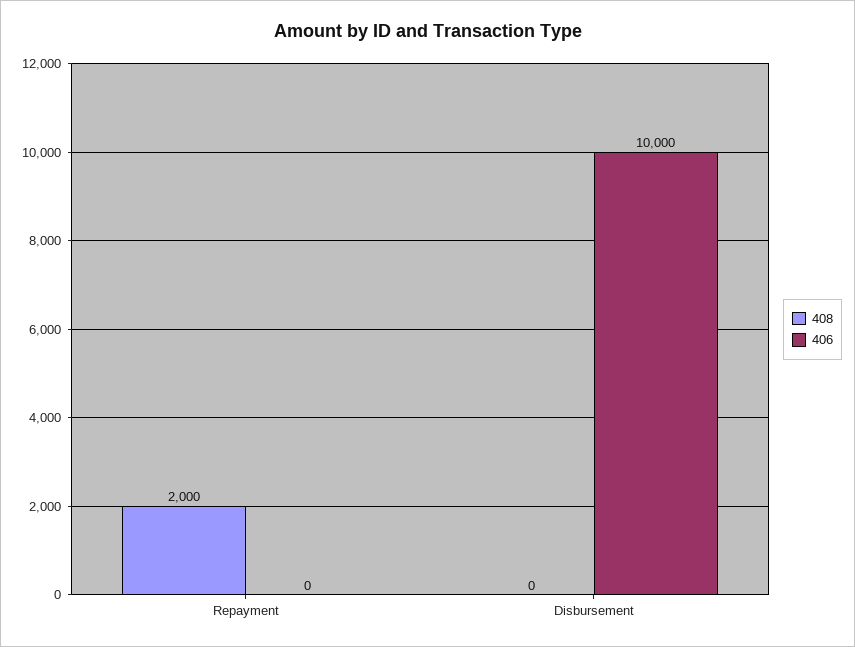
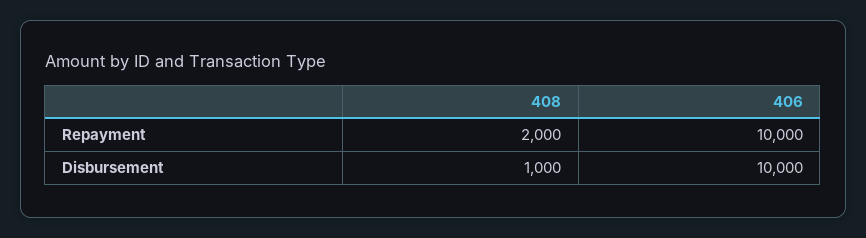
  {
    "408": {
      "Repayment": 2000,
-     "Disbursement": 0
+     "Disbursement": 1000
    },
    "406": {
-     "Repayment": 0,
+     "Repayment": 10000,
      "Disbursement": 10000
    }
  }

